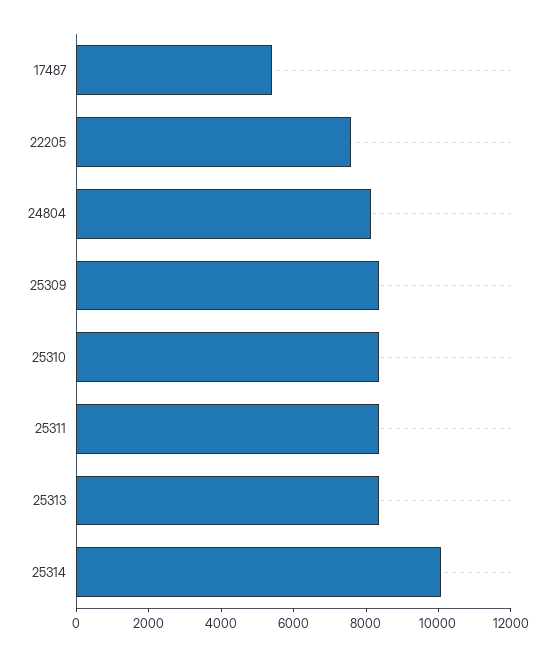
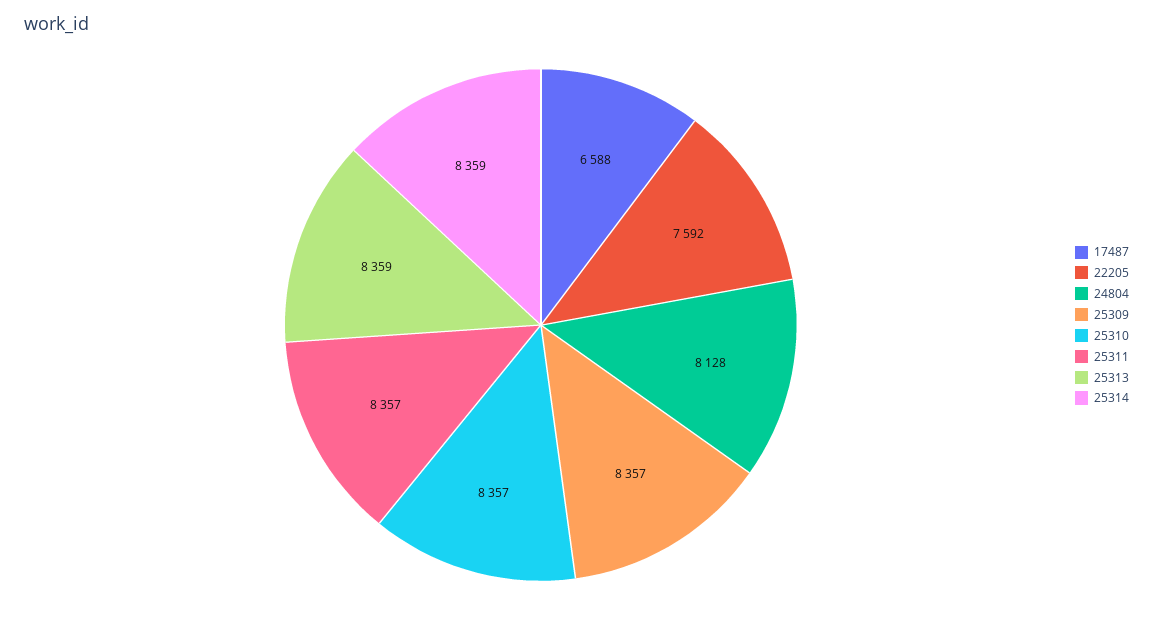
  {
-   "17487": 5500,
+   "17487": 6588,
    "22205": 7592,
    "24804": 8128,
    "25309": 8357,
    "25310": 8357,
    "25311": 8357,
    "25313": 8359,
-   "25314": 10000
+   "25314": 8359
  }

